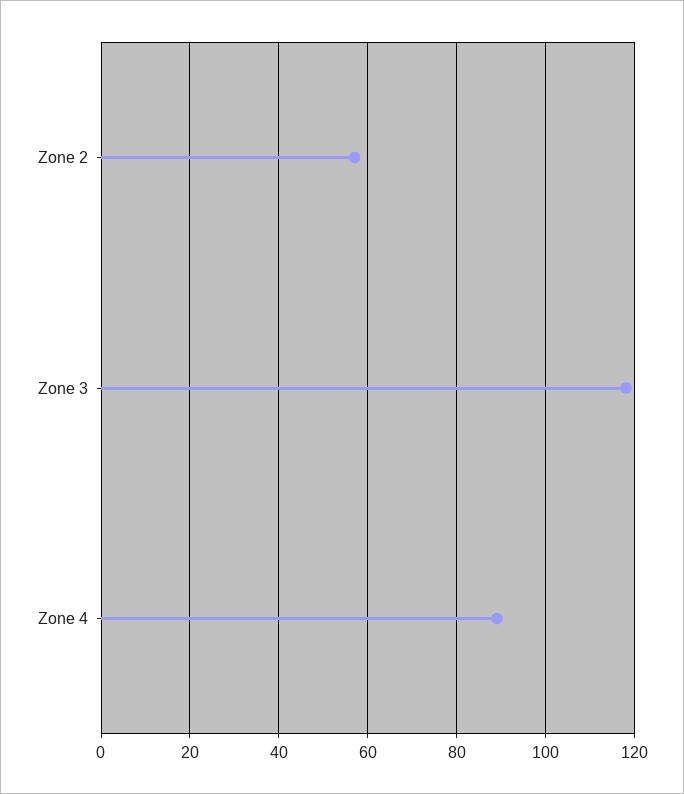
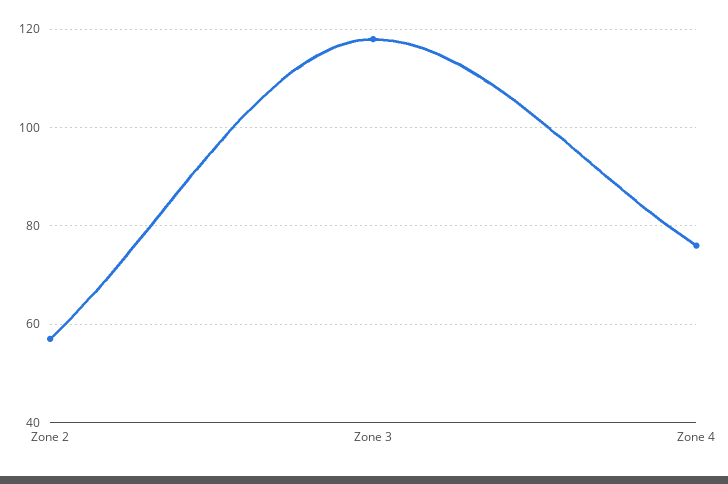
  {
    "Zone 2": 55,
    "Zone 3": 120,
-   "Zone 4": 90
+   "Zone 4": 75
  }

